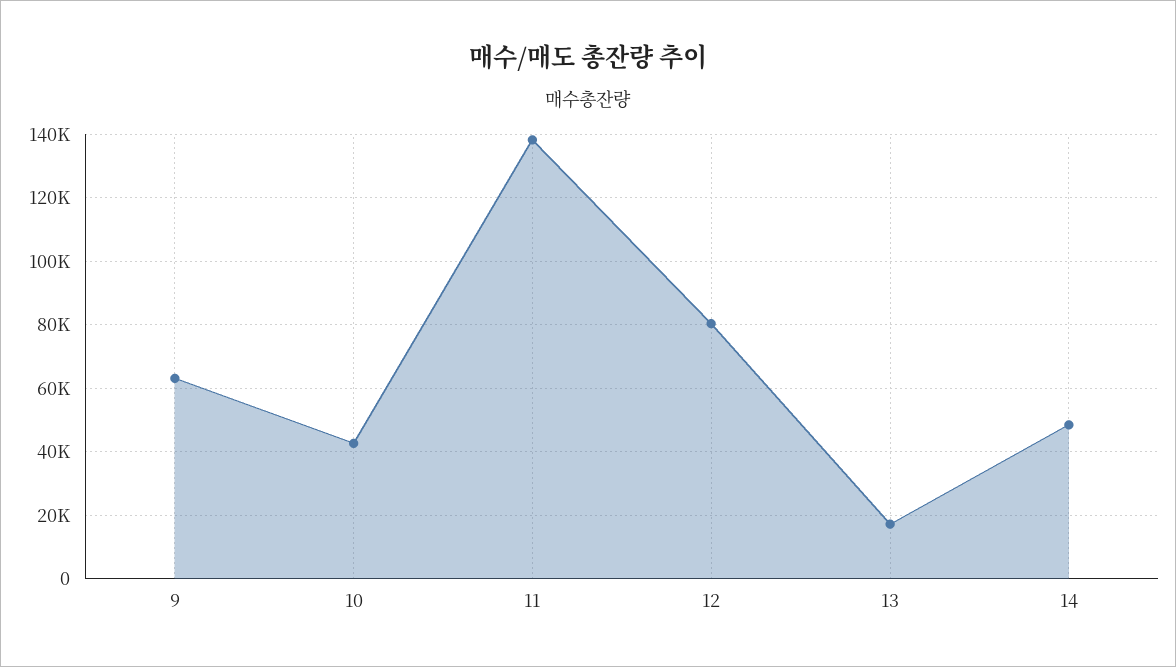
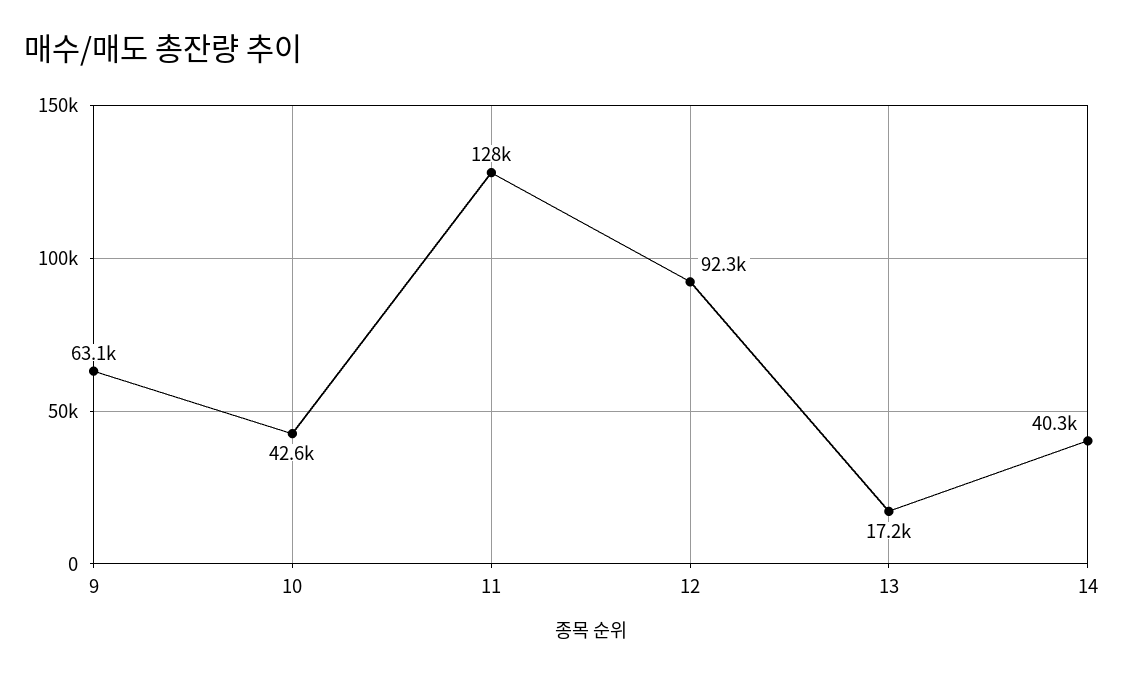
  {
    "9": 63100,
    "10": 42600,
-   "11": 138000,
+   "11": 128000,
-   "12": 80000,
+   "12": 92300,
    "13": 17200,
-   "14": 48000
+   "14": 40300
  }

